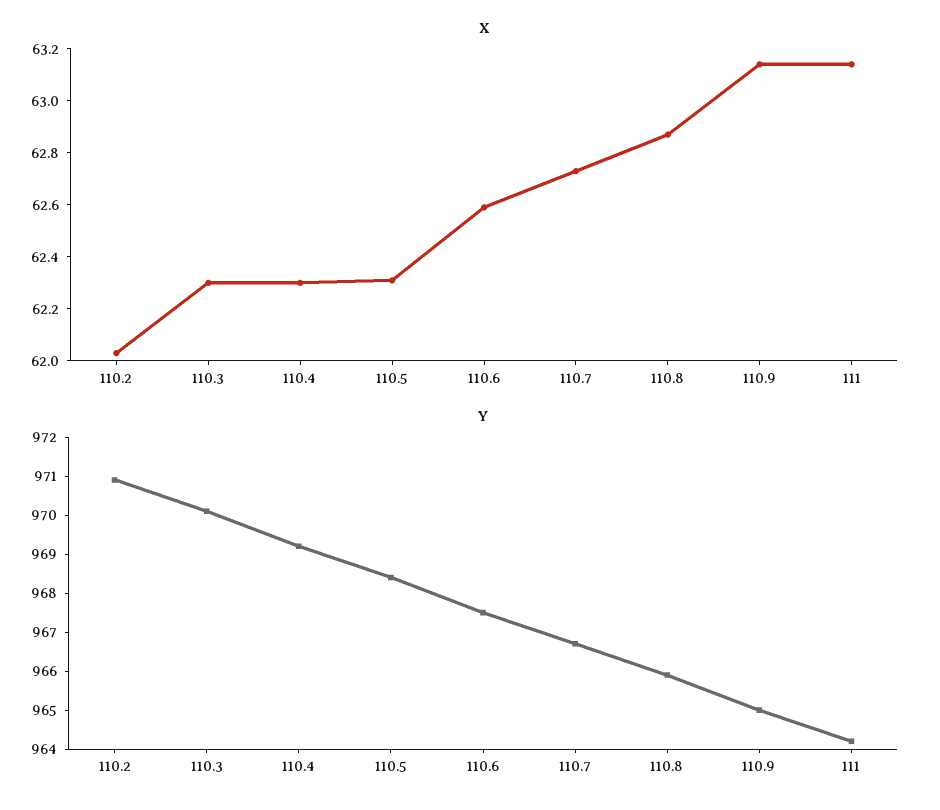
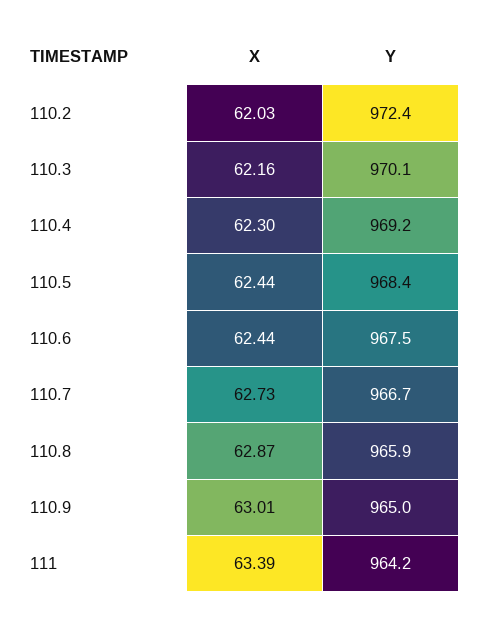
  {
    "X": {
      "110.2": 62.03,
-     "110.3": 62.3,
+     "110.3": 62.16,
      "110.4": 62.3,
-     "110.5": 62.3,
+     "110.5": 62.44,
-     "110.6": 62.6,
+     "110.6": 62.44,
      "110.7": 62.73,
      "110.8": 62.87,
-     "110.9": 63.15,
+     "110.9": 63.01,
-     "111": 63.15
+     "111": 63.39
    },
    "Y": {
-     "110.2": 971,
+     "110.2": 972.4,
      "110.3": 970.1,
      "110.4": 969.2,
      "110.5": 968.4,
      "110.6": 967.5,
      "110.7": 966.7,
      "110.8": 965.9,
      "110.9": 965,
      "111": 964.2
    }
  }

